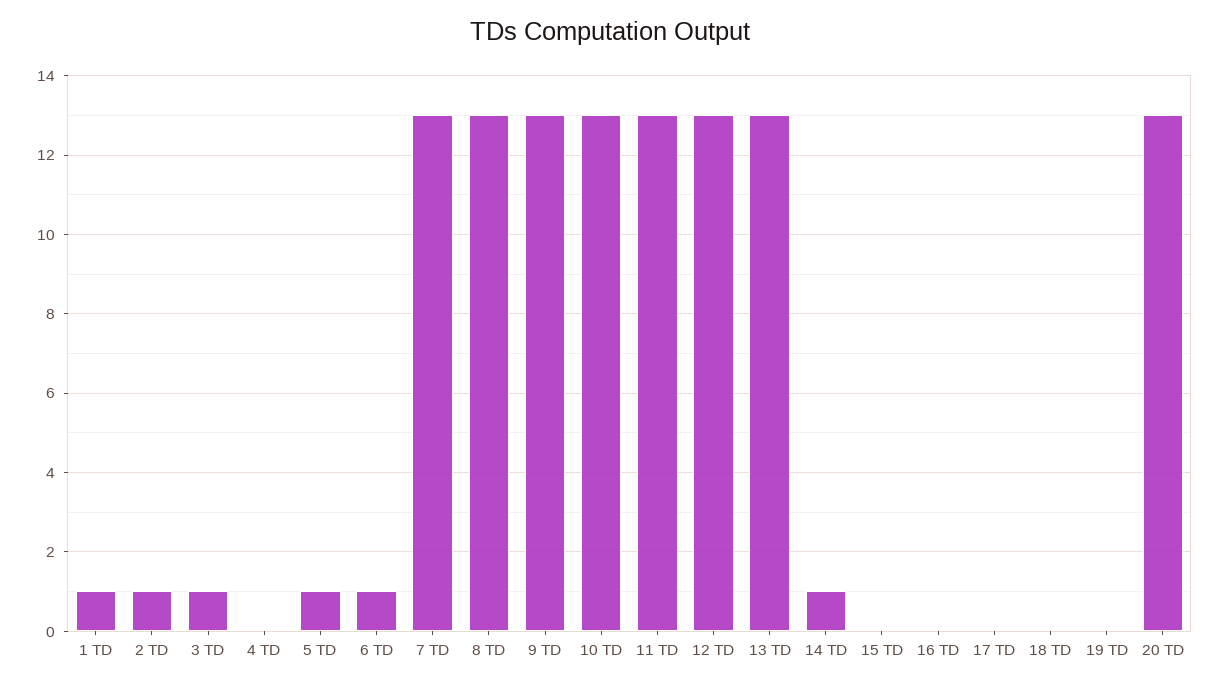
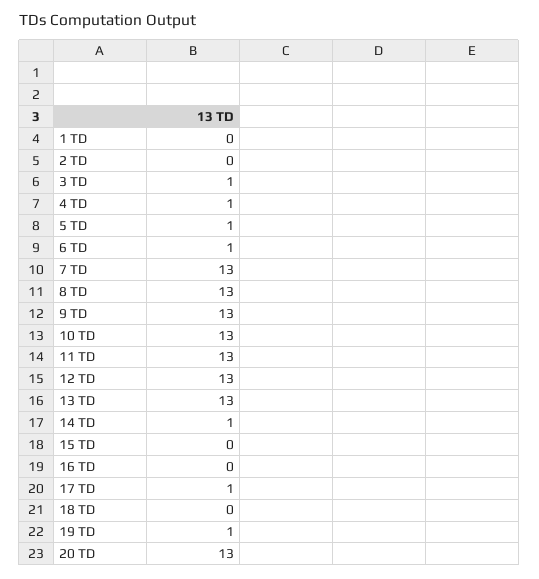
  {
-   "1 TD": 1,
+   "1 TD": 0,
-   "2 TD": 1,
+   "2 TD": 0,
    "3 TD": 1,
-   "4 TD": 0,
+   "4 TD": 1,
    "5 TD": 1,
    "6 TD": 1,
    "7 TD": 13,
    "8 TD": 13,
    "9 TD": 13,
    "10 TD": 13,
    "11 TD": 13,
    "12 TD": 13,
    "13 TD": 13,
    "14 TD": 1,
    "15 TD": 0,
    "16 TD": 0,
-   "17 TD": 0,
+   "17 TD": 1,
    "18 TD": 0,
-   "19 TD": 0,
+   "19 TD": 1,
    "20 TD": 13
  }

